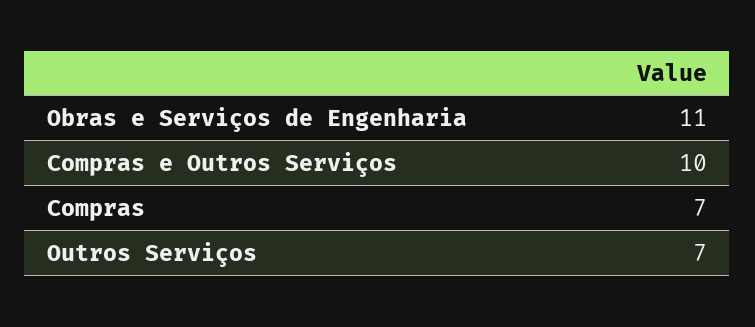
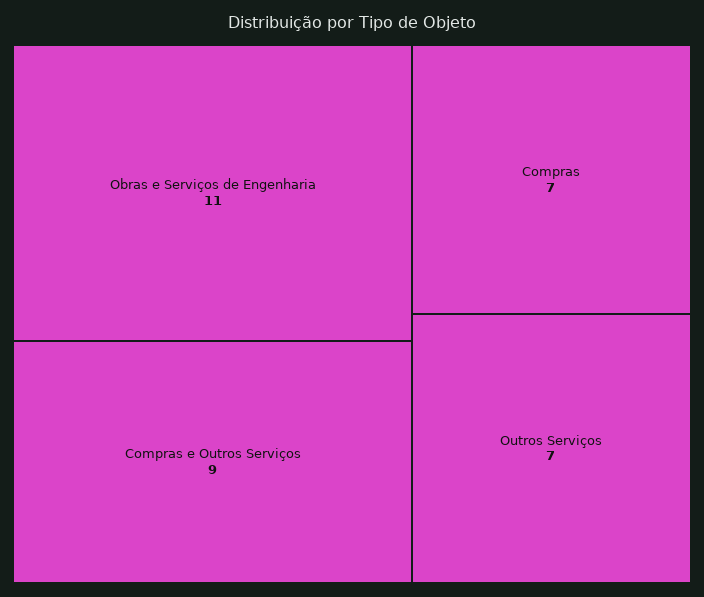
  {
    "Obras e Serviços de Engenharia": 11,
-   "Compras e Outros Serviços": 10,
+   "Compras e Outros Serviços": 9,
    "Compras": 7,
    "Outros Serviços": 7
  }

